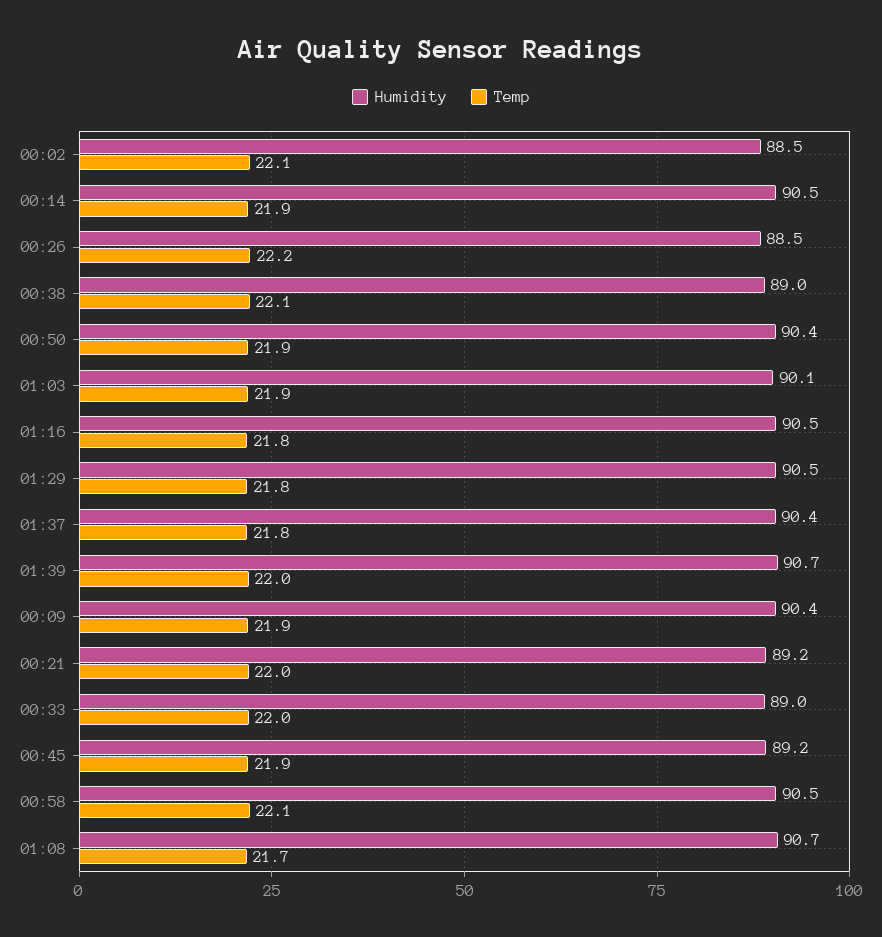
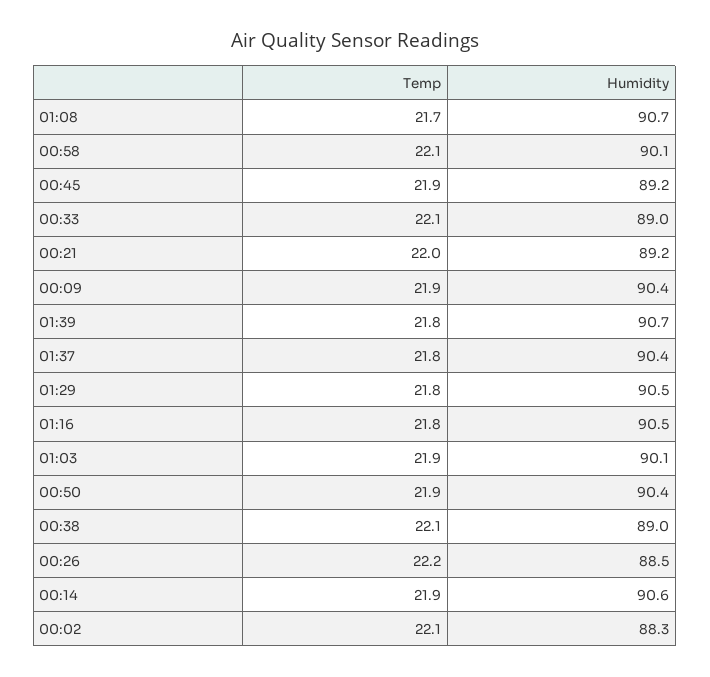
  {
    "Humidity": {
-     "00:02": 88.5,
+     "00:02": 88.3,
-     "00:14": 90.5,
+     "00:14": 90.6,
      "00:26": 88.5,
      "00:38": 89,
      "00:50": 90.4,
      "01:03": 90.1,
      "01:16": 90.5,
      "01:29": 90.5,
      "01:37": 90.4,
      "01:39": 90.7,
      "00:09": 90.4,
      "00:21": 89.2,
      "00:33": 89,
      "00:45": 89.2,
-     "00:58": 90.5,
+     "00:58": 90.1,
      "01:08": 90.7
    },
    "Temp": {
      "00:02": 22.1,
      "00:14": 21.9,
      "00:26": 22.2,
      "00:38": 22.1,
      "00:50": 21.9,
      "01:03": 21.9,
      "01:16": 21.8,
      "01:29": 21.8,
      "01:37": 21.8,
-     "01:39": 22,
+     "01:39": 21.8,
      "00:09": 21.9,
      "00:21": 22,
-     "00:33": 22,
+     "00:33": 22.1,
      "00:45": 21.9,
      "00:58": 22.1,
      "01:08": 21.7
    }
  }

